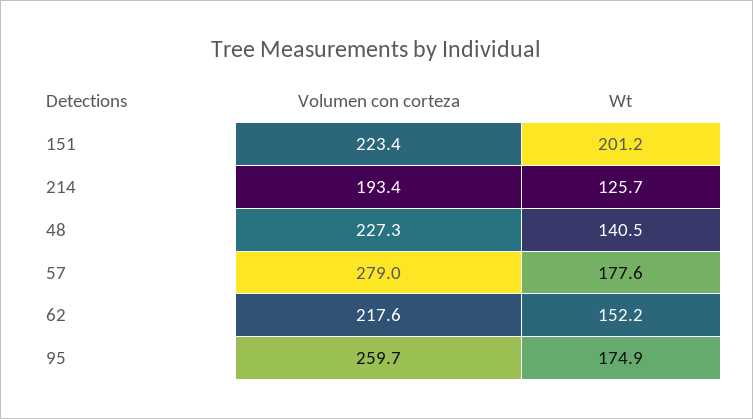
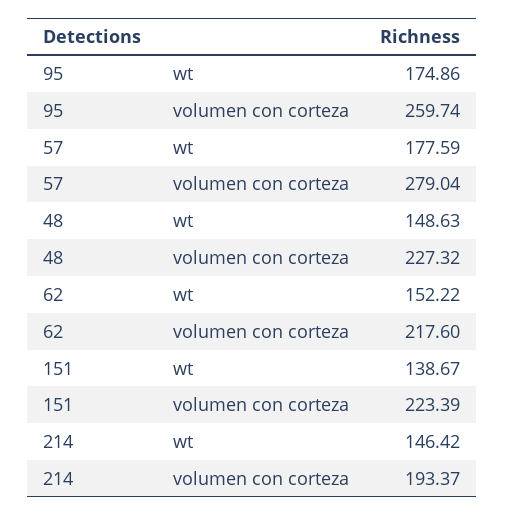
  {
    "Volumen con corteza": {
      "151": 223.39,
      "214": 193.37,
      "48": 227.32,
      "57": 279.04,
      "62": 217.6,
      "95": 259.74
    },
    "Wt": {
-     "151": 201.2,
+     "151": 138.67,
-     "214": 125.7,
+     "214": 146.42,
-     "48": 140.5,
+     "48": 148.63,
      "57": 177.59,
      "62": 152.22,
      "95": 174.86
    }
  }

